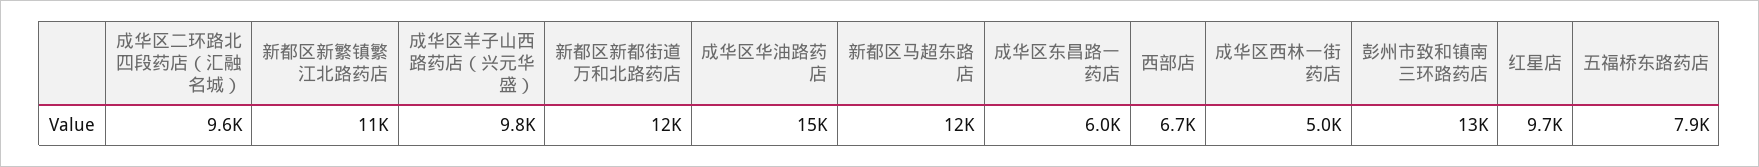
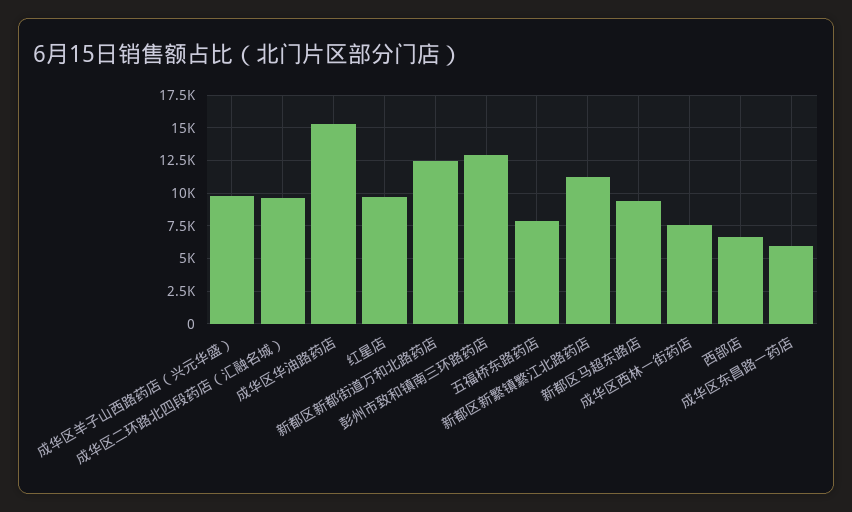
  {
    "成华区二环路北四段药店（汇融名城）": 9600,
    "新都区新繁镇繁江北路药店": 11000,
    "成华区羊子山西路药店（兴元华盛）": 9800,
    "新都区新都街道万和北路药店": 12000,
    "成华区华油路药店": 15000,
-   "新都区马超东路店": 12000,
+   "新都区马超东路店": 9500,
    "成华区东昌路一药店": 6000,
    "西部店": 6700,
-   "成华区西林一街药店": 5000,
+   "成华区西林一街药店": 7500,
    "彭州市致和镇南三环路药店": 13000,
    "红星店": 9700,
    "五福桥东路药店": 7900
  }

